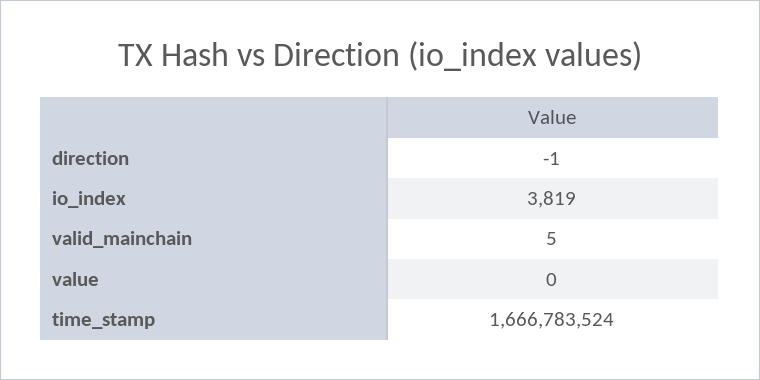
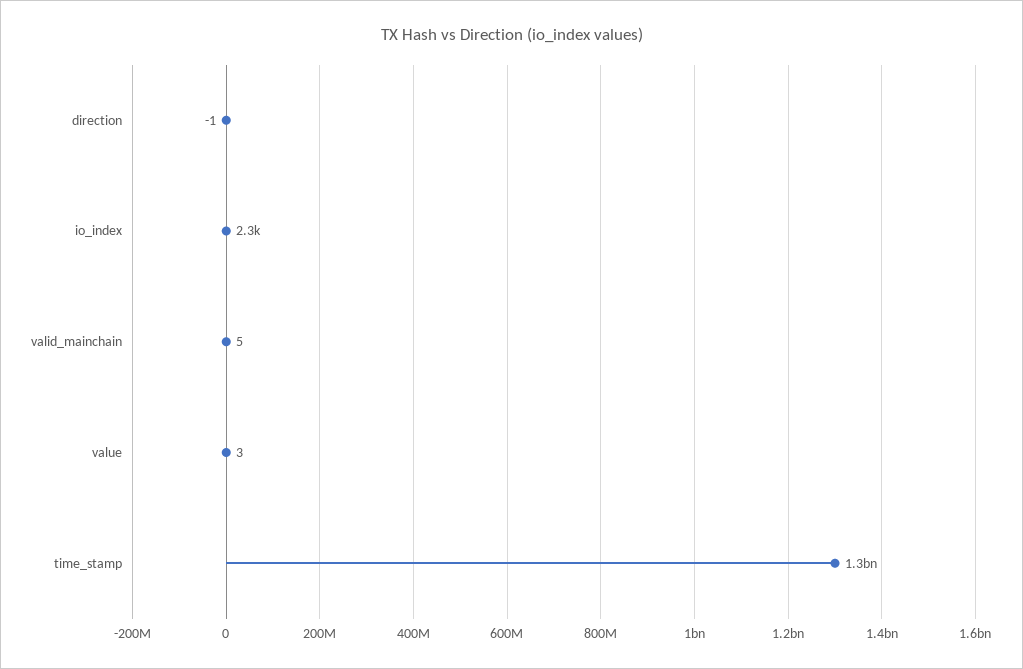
  {
    "direction": -1,
-   "io_index": 3819,
+   "io_index": 2300,
    "valid_mainchain": 5,
-   "value": 0,
+   "value": 3,
-   "time_stamp": 1666783524
+   "time_stamp": 1300000000
  }

